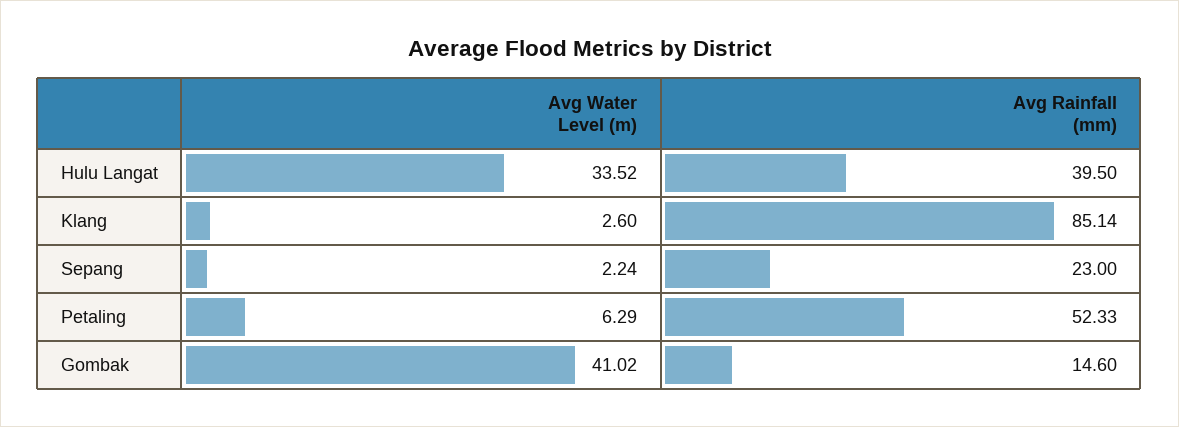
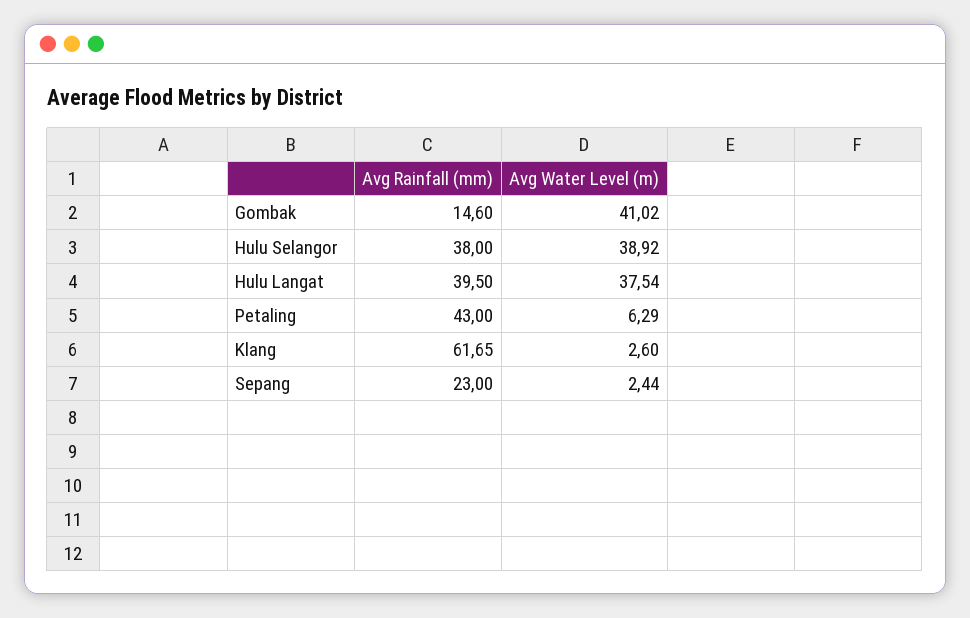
  {
    "Avg Water Level (m)": {
-     "Hulu Langat": 33.52,
+     "Hulu Langat": 37.54,
      "Klang": 2.6,
-     "Sepang": 2.24,
+     "Sepang": 2.44,
      "Petaling": 6.29,
-     "Gombak": 41.02
+     "Gombak": 41.02,
+     "Hulu Selangor": 38.92
    },
    "Avg Rainfall (mm)": {
      "Hulu Langat": 39.5,
-     "Klang": 85.14,
+     "Klang": 61.65,
      "Sepang": 23,
-     "Petaling": 52.33,
+     "Petaling": 43,
-     "Gombak": 14.6
+     "Gombak": 14.6,
+     "Hulu Selangor": 38
    }
  }

